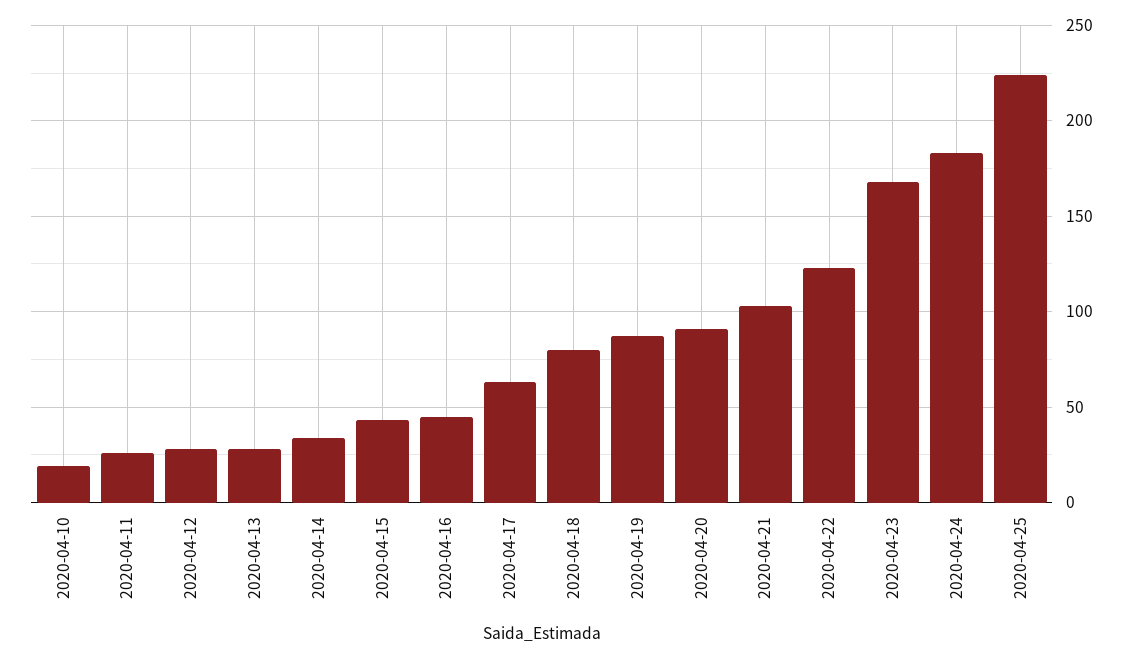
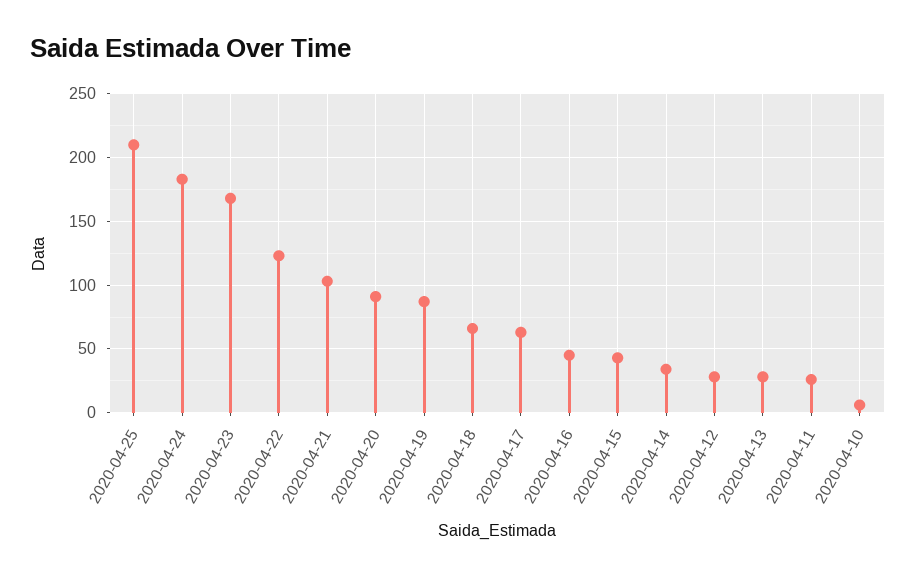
  {
-   "2020-04-10": 20,
+   "2020-04-10": 5,
    "2020-04-11": 25,
    "2020-04-12": 30,
    "2020-04-13": 30,
    "2020-04-14": 35,
    "2020-04-15": 45,
    "2020-04-16": 45,
    "2020-04-17": 65,
-   "2020-04-18": 80,
+   "2020-04-18": 65,
    "2020-04-19": 85,
    "2020-04-20": 90,
    "2020-04-21": 105,
    "2020-04-22": 125,
    "2020-04-23": 170,
    "2020-04-24": 185,
-   "2020-04-25": 225
+   "2020-04-25": 210
  }

